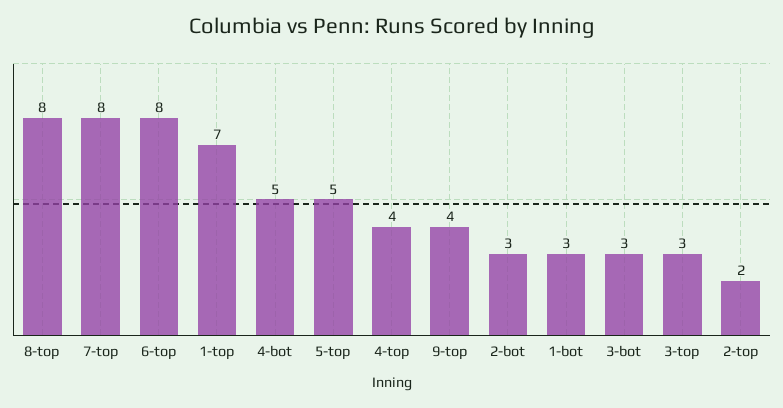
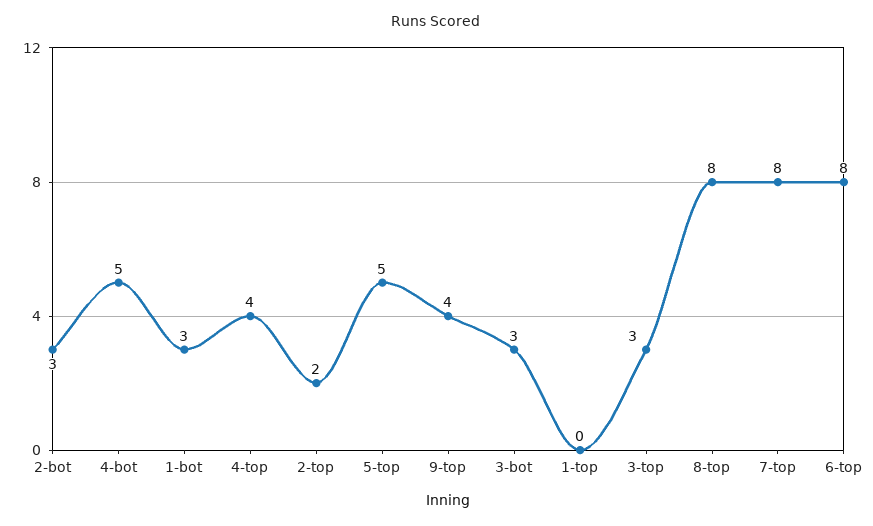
  {
    "8-top": 8,
    "7-top": 8,
    "6-top": 8,
-   "1-top": 7,
+   "1-top": 0,
    "4-bot": 5,
    "5-top": 5,
    "4-top": 4,
    "9-top": 4,
    "2-bot": 3,
    "1-bot": 3,
    "3-bot": 3,
    "3-top": 3,
    "2-top": 2
  }

